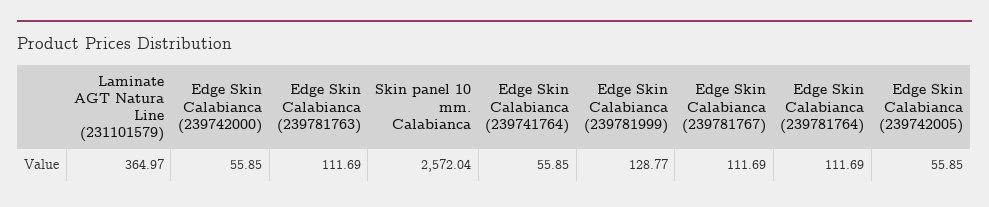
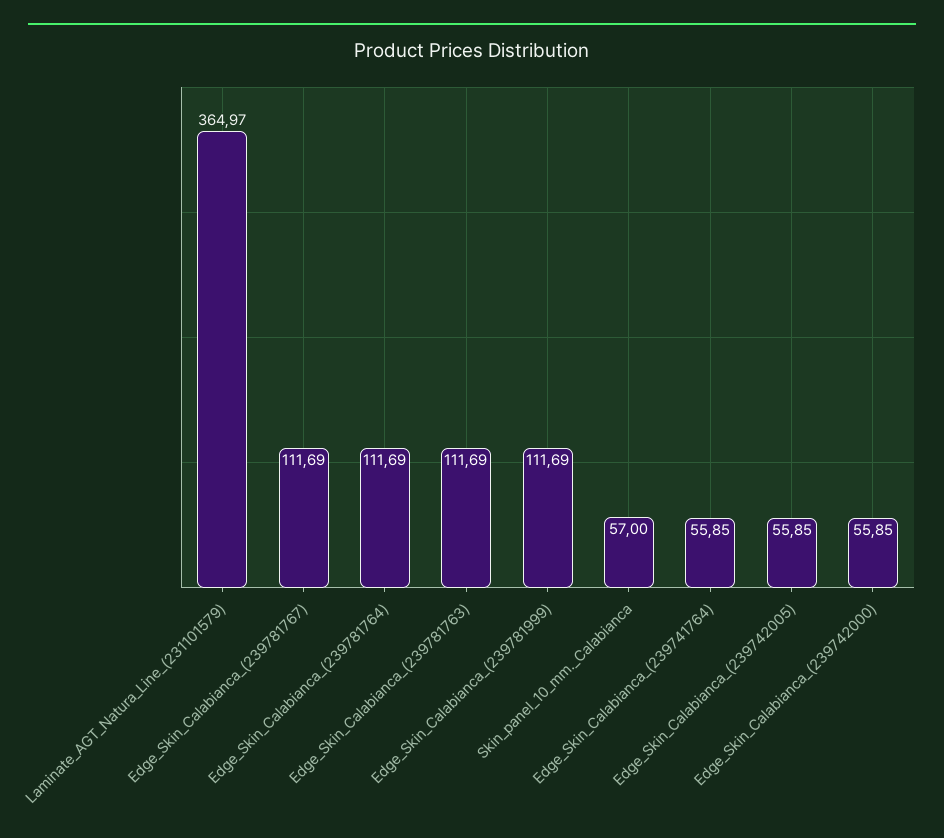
  {
    "Laminate AGT Natura Line (231101579)": 364.97,
    "Edge Skin Calabianca (239742000)": 55.85,
    "Edge Skin Calabianca (239781763)": 111.69,
-   "Skin panel 10 mm. Calabianca": 2572.04,
+   "Skin panel 10 mm. Calabianca": 57,
    "Edge Skin Calabianca (239741764)": 55.85,
-   "Edge Skin Calabianca (239781999)": 128.77,
+   "Edge Skin Calabianca (239781999)": 111.69,
    "Edge Skin Calabianca (239781767)": 111.69,
    "Edge Skin Calabianca (239781764)": 111.69,
    "Edge Skin Calabianca (239742005)": 55.85
  }

